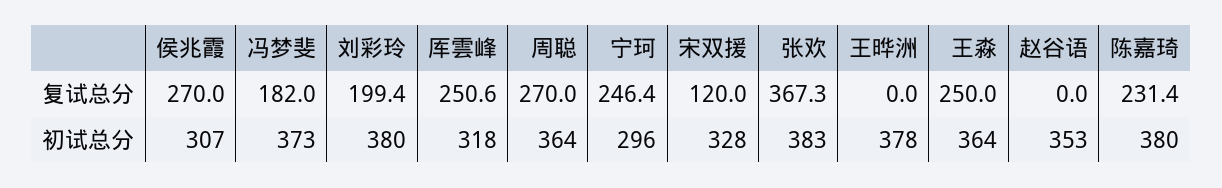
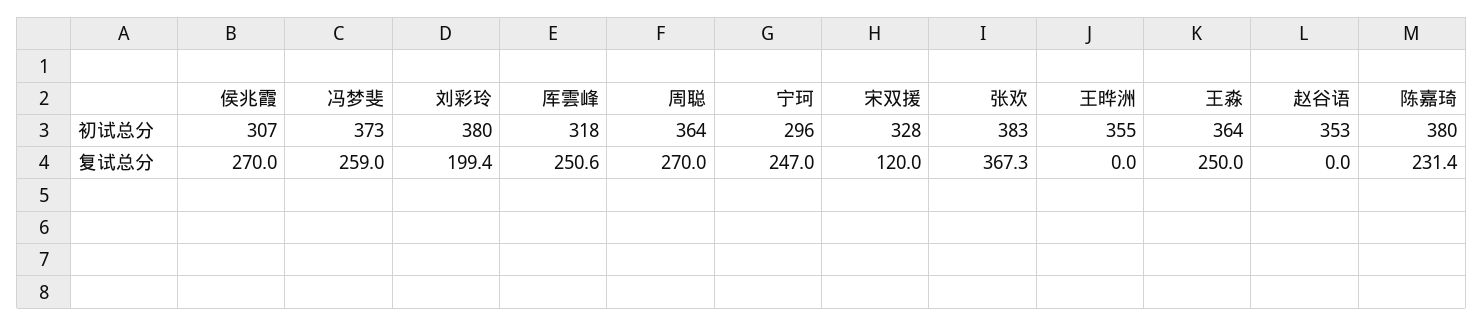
  {
    "侯兆霞": {
      "复试总分": 270,
      "初试总分": 307
    },
    "冯梦斐": {
-     "复试总分": 182,
+     "复试总分": 259,
      "初试总分": 373
    },
    "刘彩玲": {
      "复试总分": 199.4,
      "初试总分": 380
    },
    "厍雲峰": {
      "复试总分": 250.6,
      "初试总分": 318
    },
    "周聪": {
      "复试总分": 270,
      "初试总分": 364
    },
    "宁珂": {
-     "复试总分": 246.4,
+     "复试总分": 247,
      "初试总分": 296
    },
    "宋双援": {
      "复试总分": 120,
      "初试总分": 328
    },
    "张欢": {
      "复试总分": 367.3,
      "初试总分": 383
    },
    "王晔洲": {
      "复试总分": 0,
-     "初试总分": 378
+     "初试总分": 355
    },
    "王淼": {
      "复试总分": 250,
      "初试总分": 364
    },
    "赵谷语": {
      "复试总分": 0,
      "初试总分": 353
    },
    "陈嘉琦": {
      "复试总分": 231.4,
      "初试总分": 380
    }
  }

